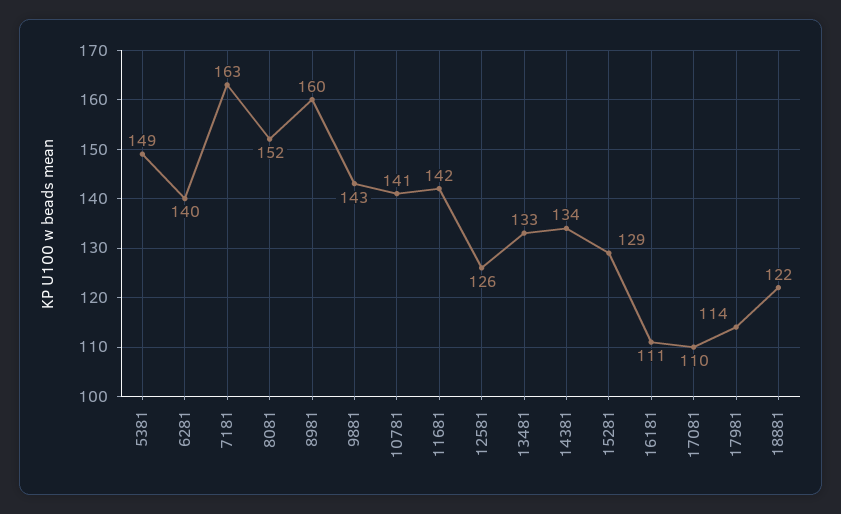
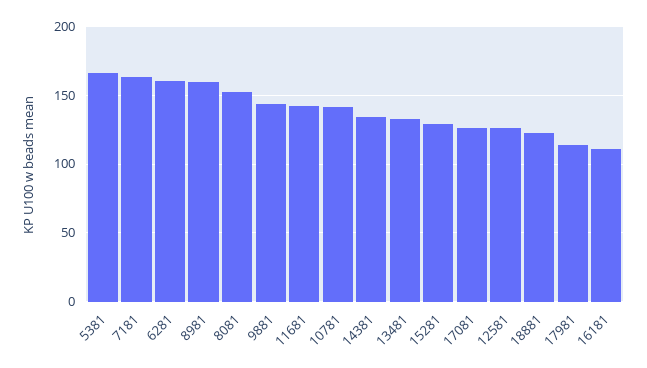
  {
-   "5381": 149,
+   "5381": 165,
-   "6281": 140,
+   "6281": 160,
    "7181": 163,
    "8081": 152,
    "8981": 160,
    "9881": 143,
    "10781": 141,
    "11681": 142,
    "12581": 126,
    "13481": 133,
    "14381": 134,
    "15281": 129,
    "16181": 111,
-   "17081": 110,
+   "17081": 125,
    "17981": 114,
    "18881": 122
  }

